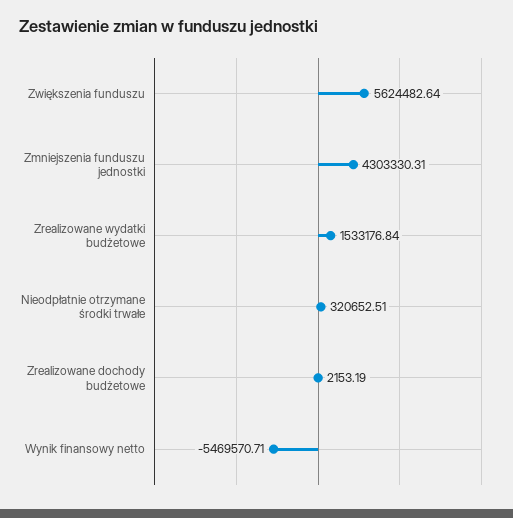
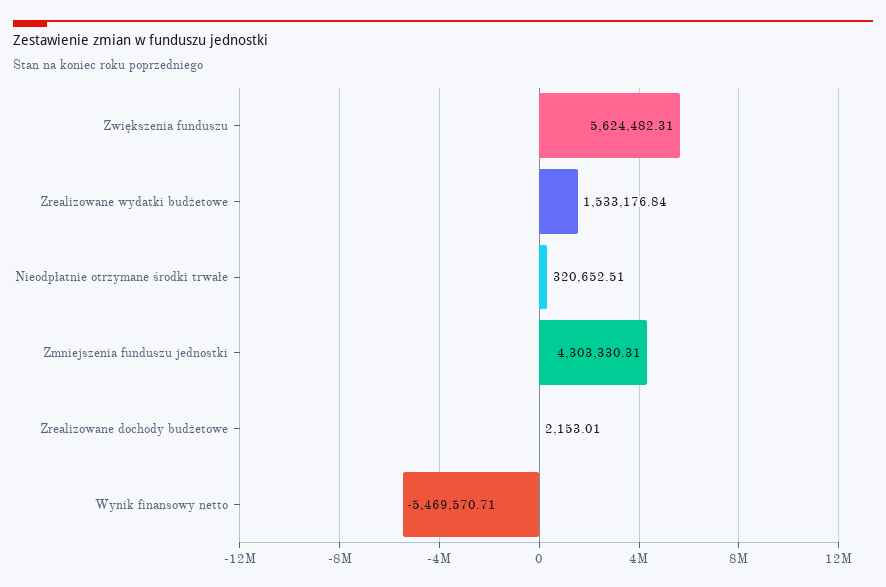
  {
-   "Zwiększenia funduszu": 5624482.64,
+   "Zwiększenia funduszu": 5624482.31,
    "Zmniejszenia funduszu jednostki": 4303330.31,
    "Zrealizowane wydatki budżetowe": 1533176.84,
    "Nieodpłatnie otrzymane środki trwałe": 320652.51,
-   "Zrealizowane dochody budżetowe": 2153.19,
+   "Zrealizowane dochody budżetowe": 2153.01,
    "Wynik finansowy netto": -5469570.71
  }

